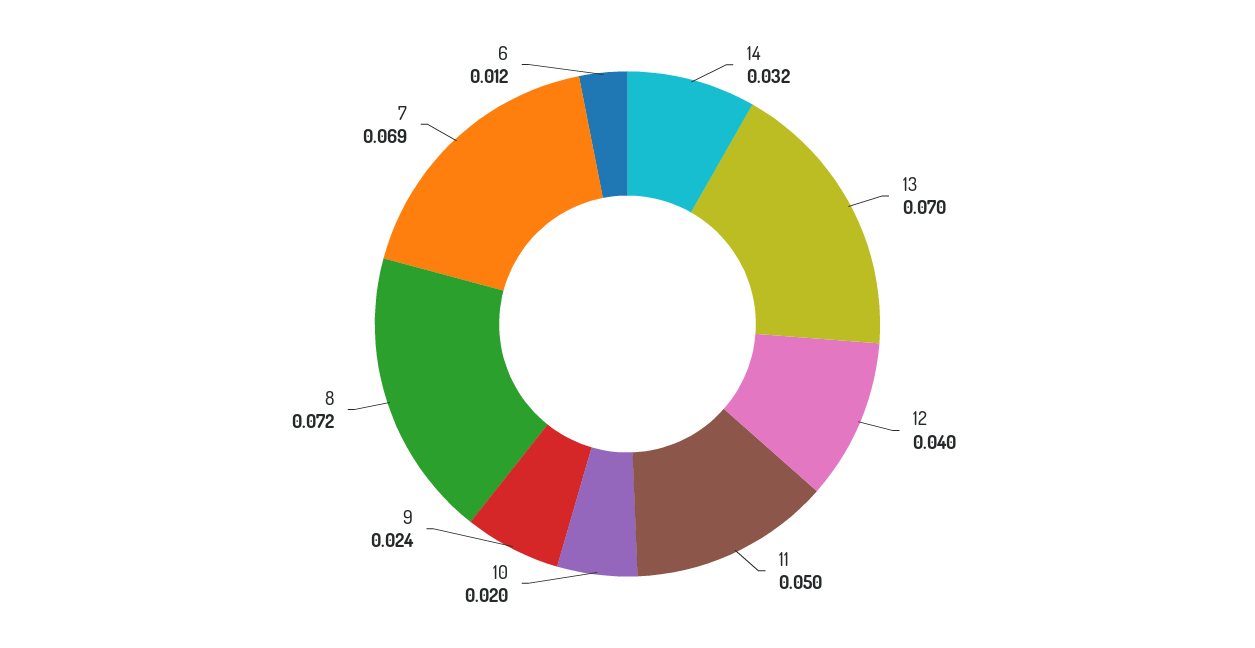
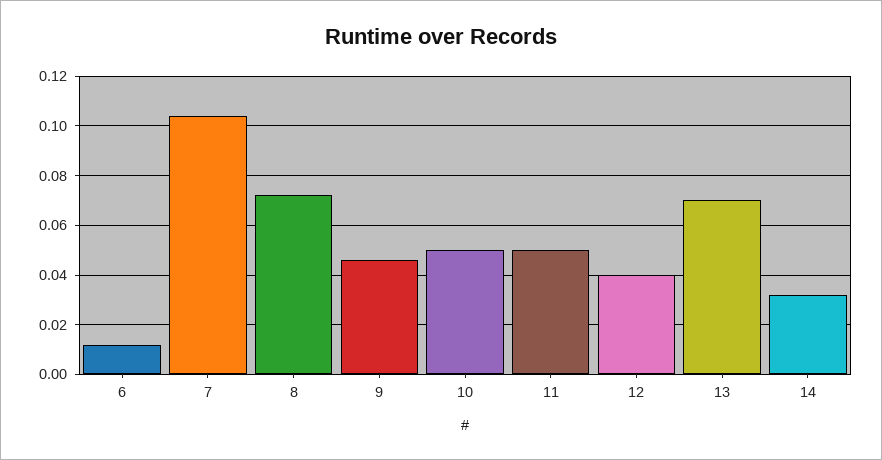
  {
    "14": 0.032,
    "13": 0.07,
    "12": 0.04,
    "11": 0.05,
-   "10": 0.02,
+   "10": 0.05,
-   "9": 0.024,
+   "9": 0.045,
    "8": 0.072,
-   "7": 0.069,
+   "7": 0.105,
    "6": 0.012
  }

